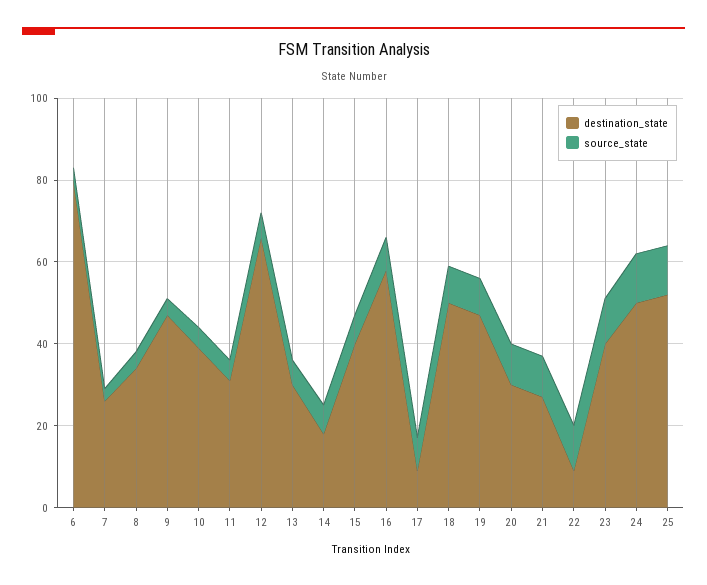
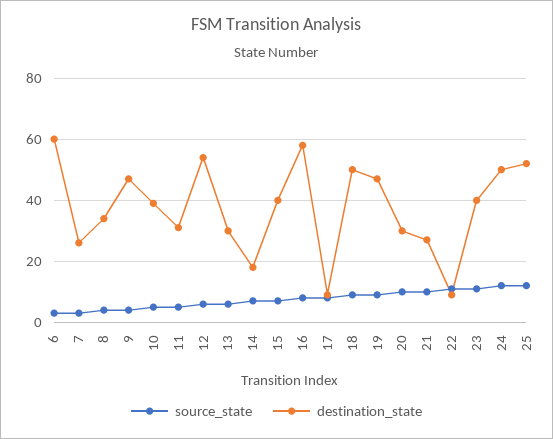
  {
    "destination_state": {
-     "6": 80,
+     "6": 60,
      "7": 25,
      "8": 35,
      "9": 45,
      "10": 40,
      "11": 30,
-     "12": 65,
+     "12": 55,
      "13": 30,
      "14": 20,
      "15": 40,
      "16": 60,
      "17": 10,
      "18": 50,
      "19": 45,
      "20": 30,
      "21": 25,
      "22": 10,
      "23": 40,
      "24": 50,
      "25": 50
    },
    "source_state": {
      "6": 5,
      "7": 5,
      "8": 5,
      "9": 5,
      "10": 5,
      "11": 5,
      "12": 5,
      "13": 5,
      "14": 5,
      "15": 5,
      "16": 10,
      "17": 10,
      "18": 10,
      "19": 10,
      "20": 10,
      "21": 10,
      "22": 10,
      "23": 10,
      "24": 10,
      "25": 10
    }
  }

